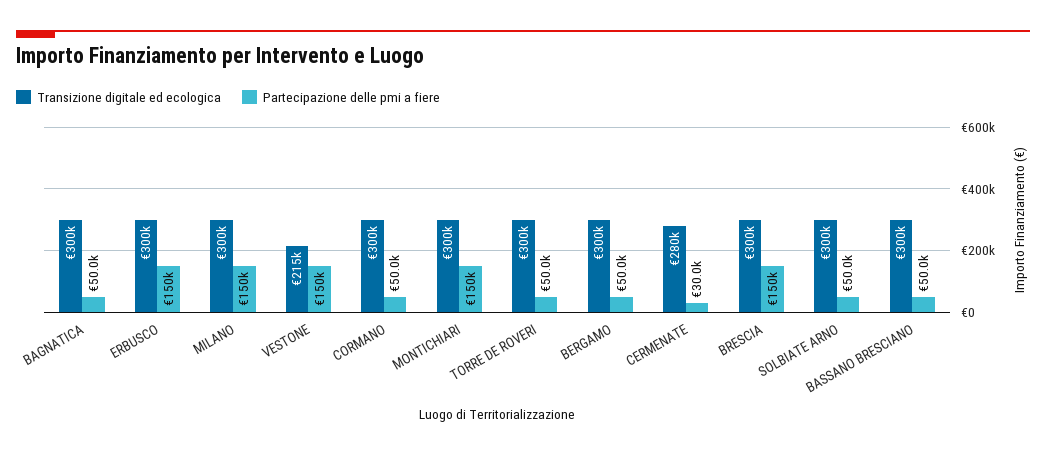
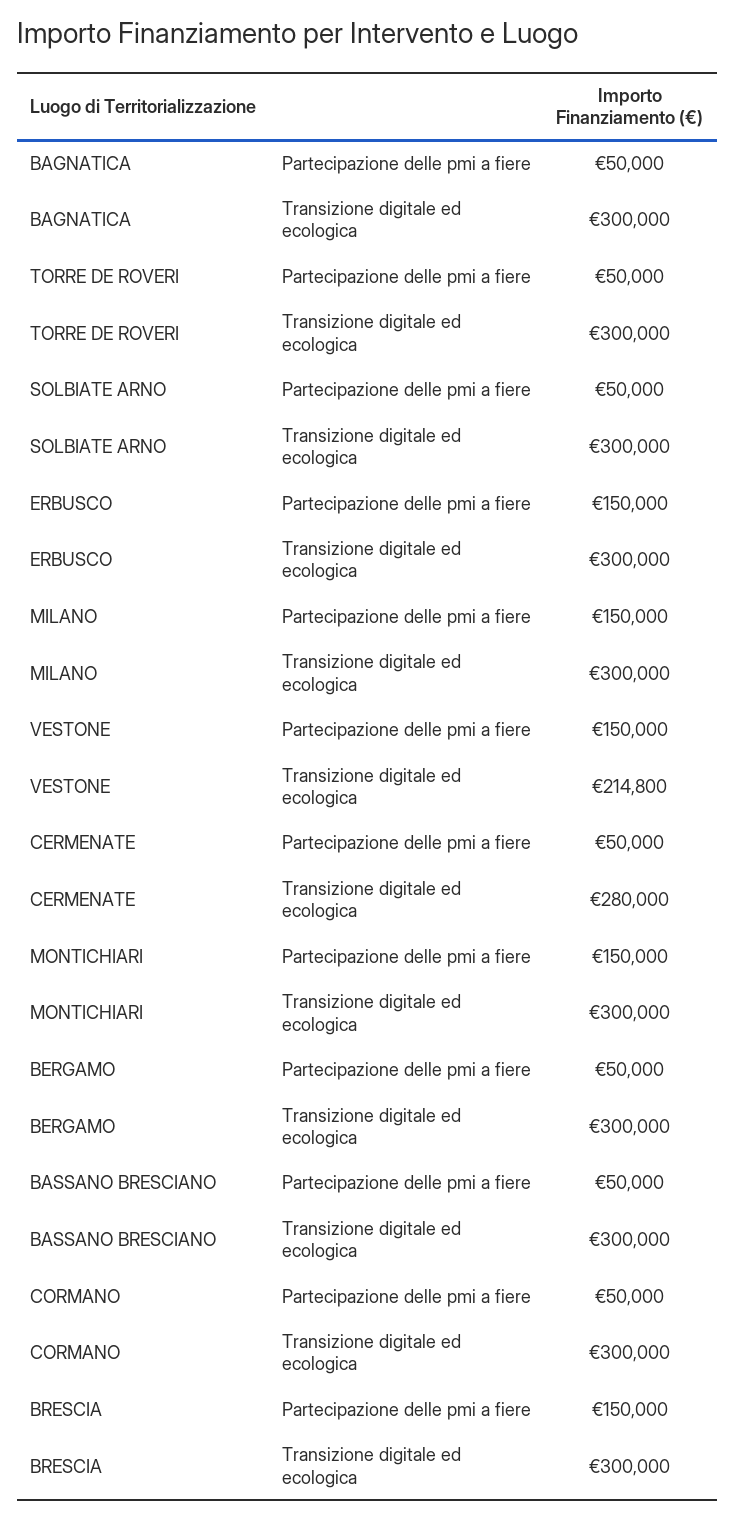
  {
    "Transizione digitale ed ecologica": {
      "BAGNATICA": 300000,
      "ERBUSCO": 300000,
      "MILANO": 300000,
      "VESTONE": 214800,
      "CORMANO": 300000,
      "MONTICHIARI": 300000,
      "TORRE DE ROVERI": 300000,
      "BERGAMO": 300000,
      "CERMENATE": 280000,
      "BRESCIA": 300000,
      "SOLBIATE ARNO": 300000,
      "BASSANO BRESCIANO": 300000
    },
    "Partecipazione delle pmi a fiere": {
      "BAGNATICA": 50000,
      "ERBUSCO": 150000,
      "MILANO": 150000,
      "VESTONE": 150000,
      "CORMANO": 50000,
      "MONTICHIARI": 150000,
      "TORRE DE ROVERI": 50000,
      "BERGAMO": 50000,
-     "CERMENATE": 30000,
+     "CERMENATE": 50000,
      "BRESCIA": 150000,
      "SOLBIATE ARNO": 50000,
      "BASSANO BRESCIANO": 50000
    }
  }

